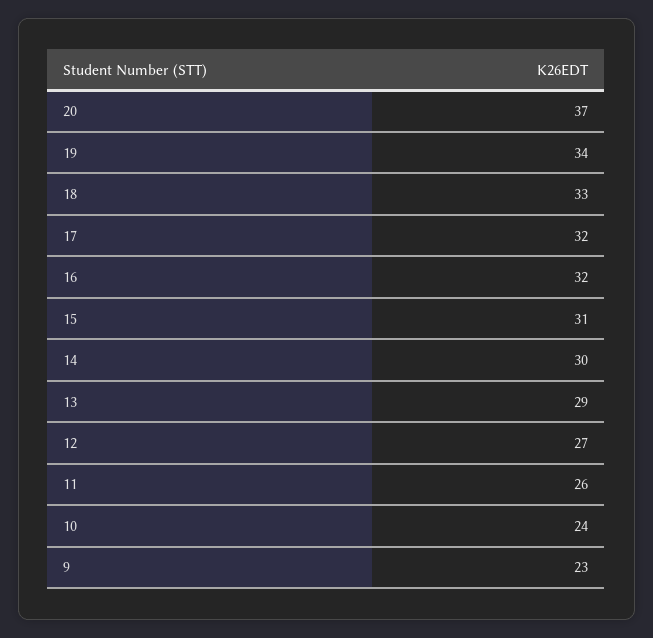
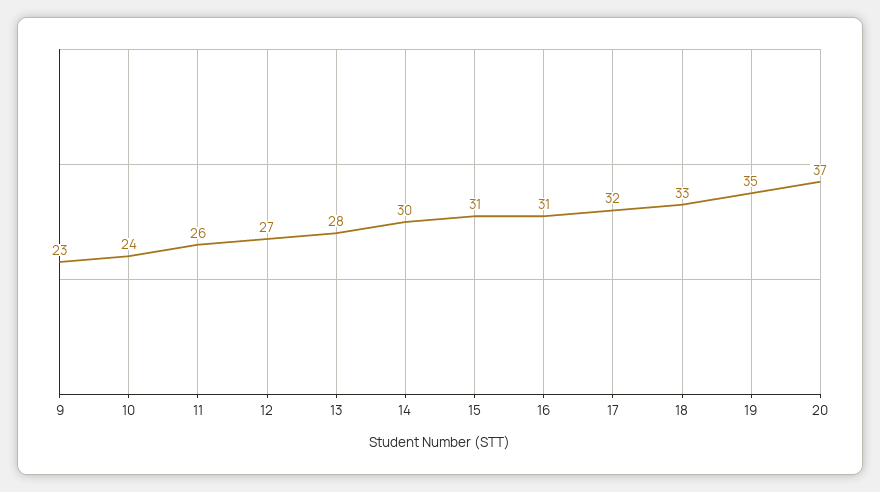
  {
    "20": 37,
-   "19": 34,
+   "19": 35,
    "18": 33,
    "17": 32,
-   "16": 32,
+   "16": 31,
    "15": 31,
    "14": 30,
-   "13": 29,
+   "13": 28,
    "12": 27,
    "11": 26,
    "10": 24,
    "9": 23
  }

